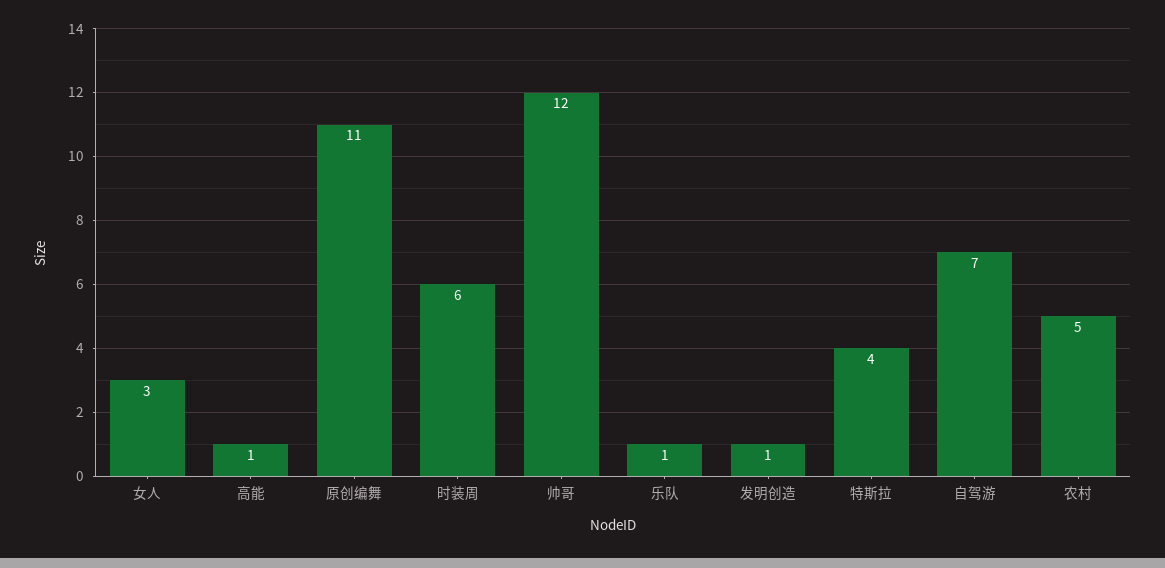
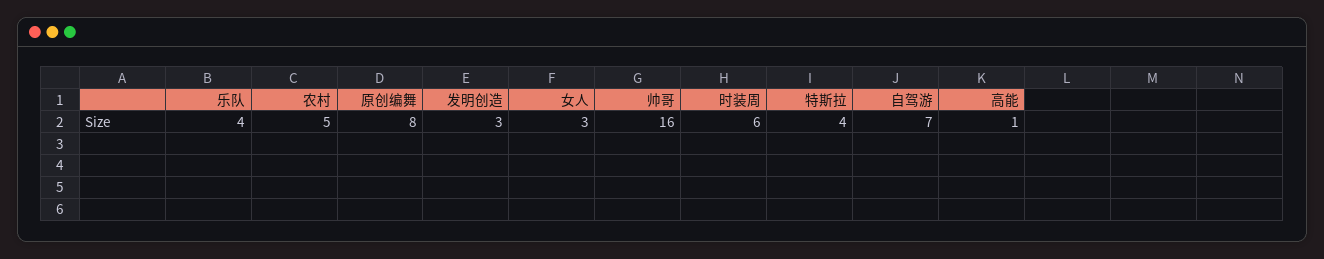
  {
    "女人": 3,
    "高能": 1,
-   "原创编舞": 11,
+   "原创编舞": 8,
    "时装周": 6,
-   "帅哥": 12,
+   "帅哥": 16,
-   "乐队": 1,
+   "乐队": 4,
-   "发明创造": 1,
+   "发明创造": 3,
    "特斯拉": 4,
    "自驾游": 7,
    "农村": 5
  }

